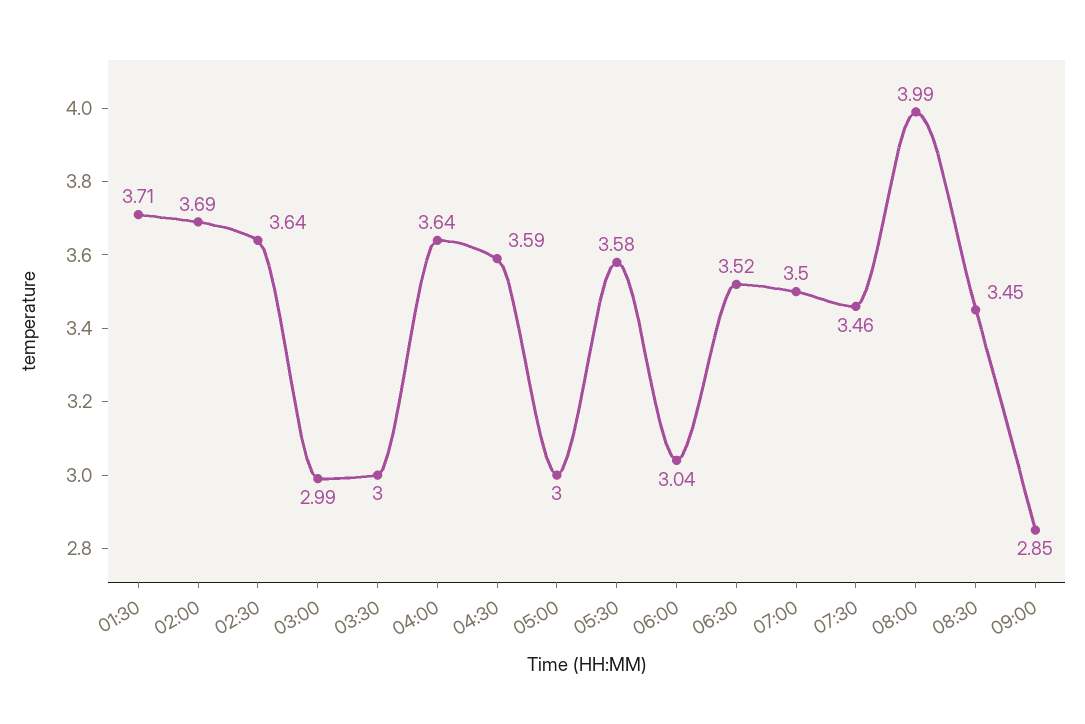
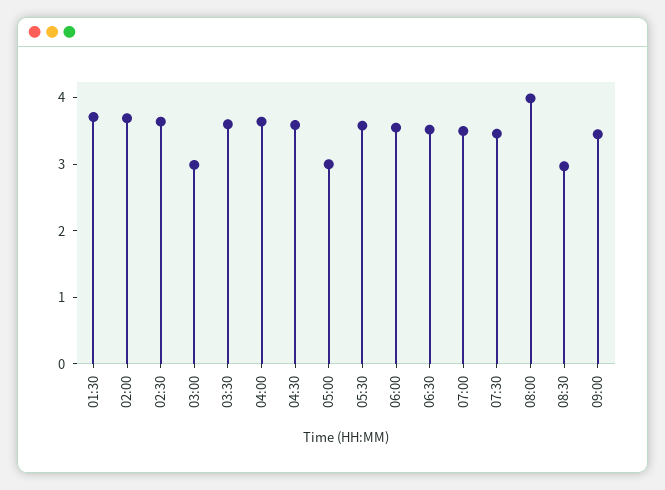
  {
    "01:30": 3.71,
    "02:00": 3.69,
    "02:30": 3.64,
    "03:00": 2.99,
-   "03:30": 3,
+   "03:30": 3.6,
    "04:00": 3.64,
    "04:30": 3.59,
    "05:00": 3,
    "05:30": 3.58,
-   "06:00": 3.04,
+   "06:00": 3.6,
    "06:30": 3.52,
    "07:00": 3.5,
    "07:30": 3.46,
    "08:00": 3.99,
-   "08:30": 3.45,
+   "08:30": 3,
-   "09:00": 2.85
+   "09:00": 3.4
  }

